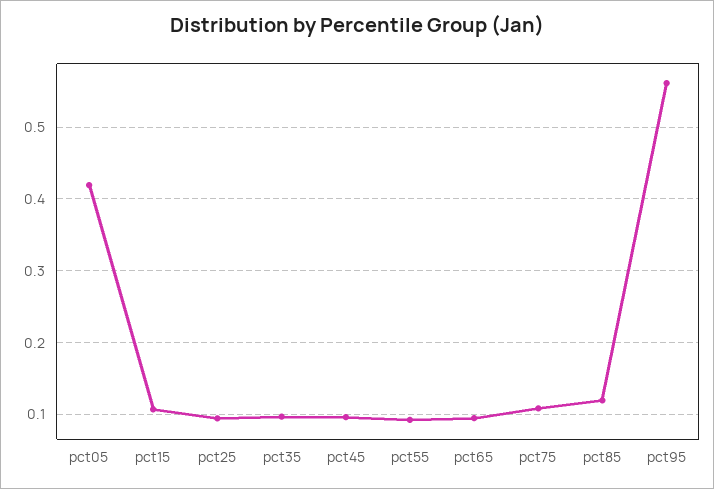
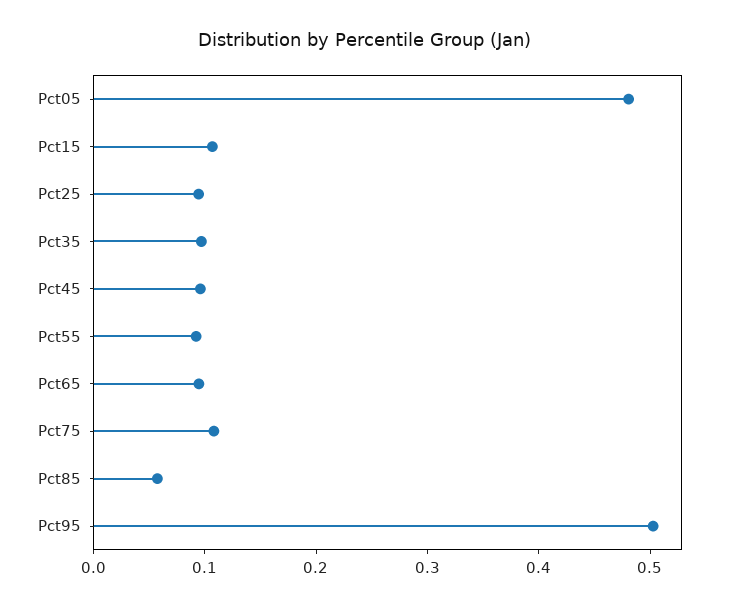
  {
-   "pct05": 0.42,
+   "pct05": 0.48,
    "pct15": 0.11,
    "pct25": 0.09,
    "pct35": 0.1,
    "pct45": 0.1,
    "pct55": 0.09,
    "pct65": 0.09,
    "pct75": 0.11,
-   "pct85": 0.12,
+   "pct85": 0.06,
-   "pct95": 0.56
+   "pct95": 0.5
  }

